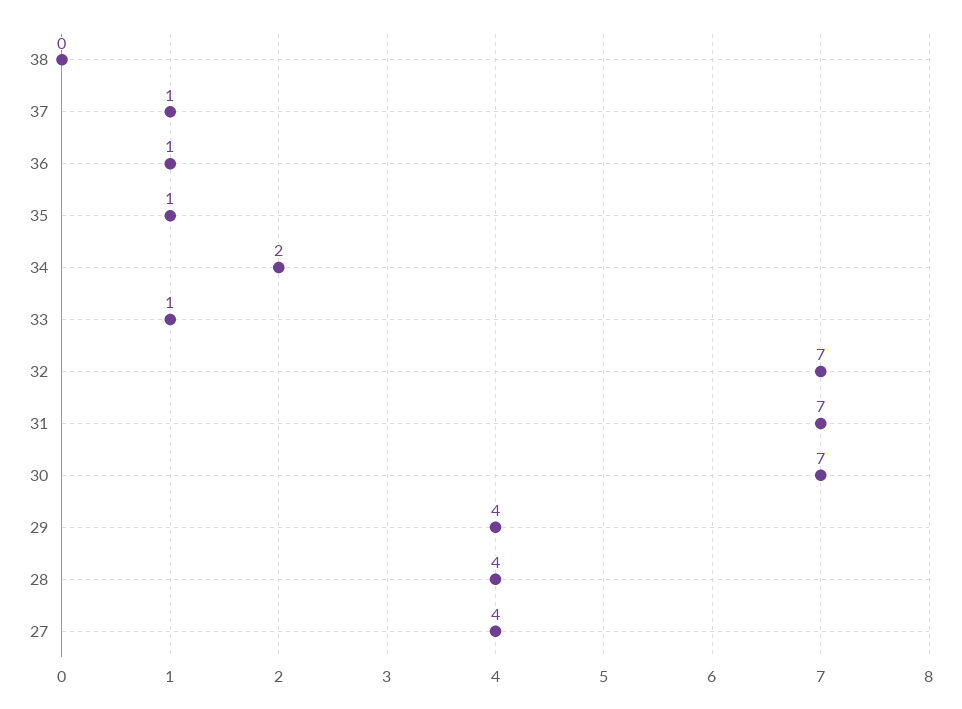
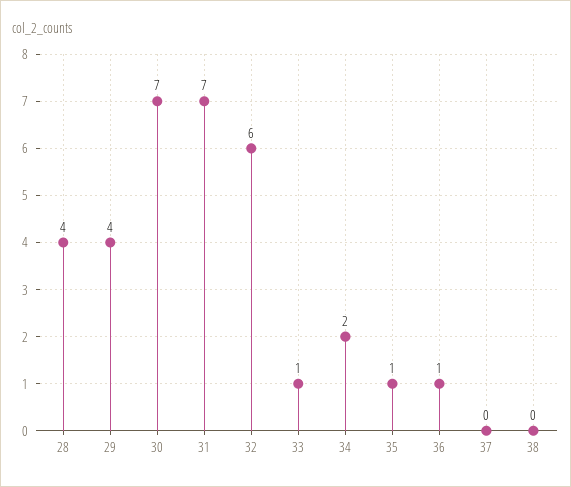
  {
    "38": 0,
-   "37": 1,
+   "37": 0,
    "36": 1,
    "35": 1,
    "34": 2,
    "33": 1,
-   "32": 7,
+   "32": 6,
    "31": 7,
    "30": 7,
    "29": 4,
-   "28": 4,
+   "28": 4
-   "27": 4
  }

